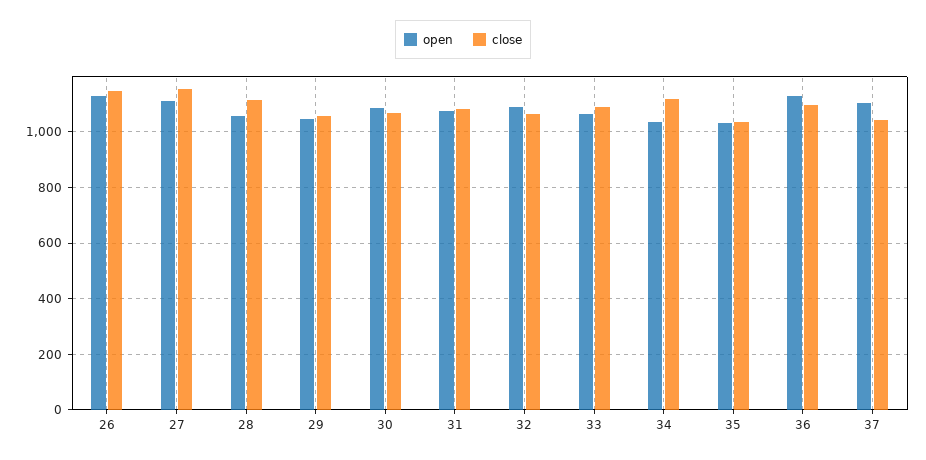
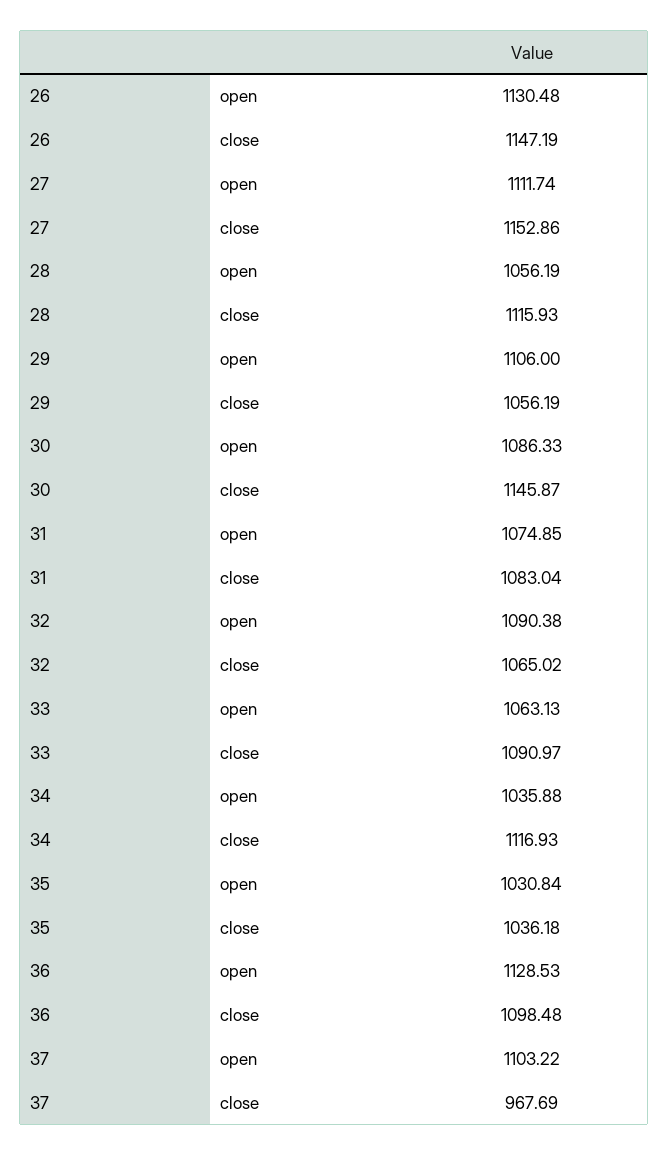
  {
    "open": {
      "26": 1130.48,
      "27": 1111.74,
      "28": 1056.19,
-     "29": 1050,
+     "29": 1106,
      "30": 1086.33,
      "31": 1074.85,
      "32": 1090.38,
      "33": 1063.13,
      "34": 1035.88,
      "35": 1030.84,
      "36": 1128.53,
      "37": 1103.22
    },
    "close": {
      "26": 1147.19,
      "27": 1152.86,
      "28": 1115.93,
      "29": 1056.19,
-     "30": 1075,
+     "30": 1145.87,
      "31": 1083.04,
      "32": 1065.02,
      "33": 1090.97,
      "34": 1116.93,
      "35": 1036.18,
      "36": 1098.48,
-     "37": 1050
+     "37": 967.69
    }
  }

